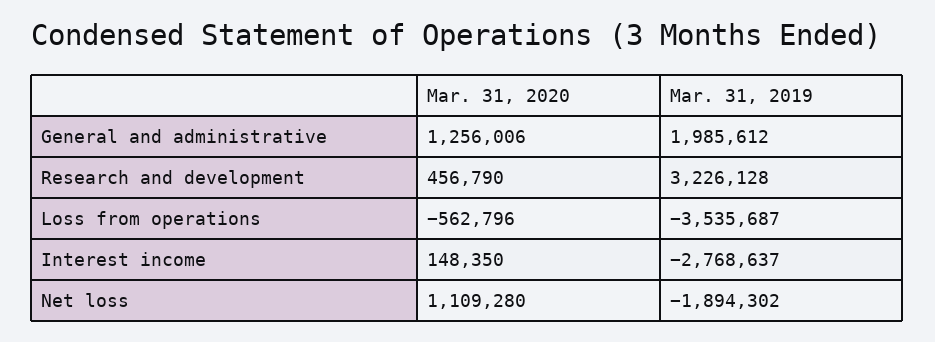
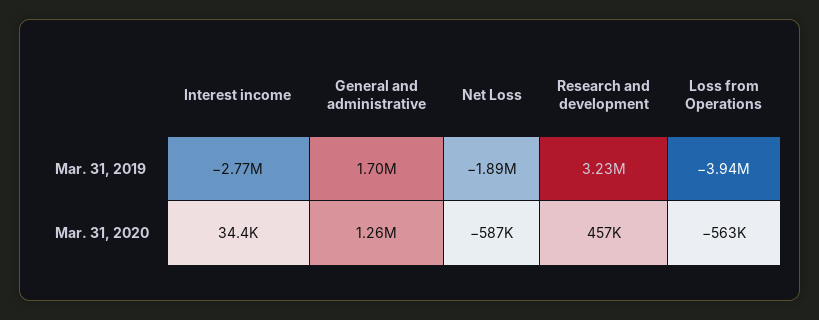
  {
    "Mar. 31, 2020": {
      "General and administrative": 1256006,
      "Research and development": 456790,
      "Loss from operations": -562796,
-     "Interest income": 148350,
+     "Interest income": 34400,
-     "Net loss": 1109280
+     "Net loss": -587000
    },
    "Mar. 31, 2019": {
-     "General and administrative": 1985612,
+     "General and administrative": 1700000,
      "Research and development": 3226128,
-     "Loss from operations": -3535687,
+     "Loss from operations": -3940000,
      "Interest income": -2768637,
      "Net loss": -1894302
    }
  }

